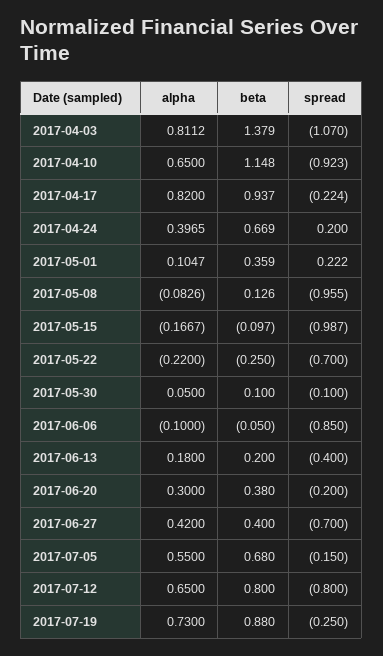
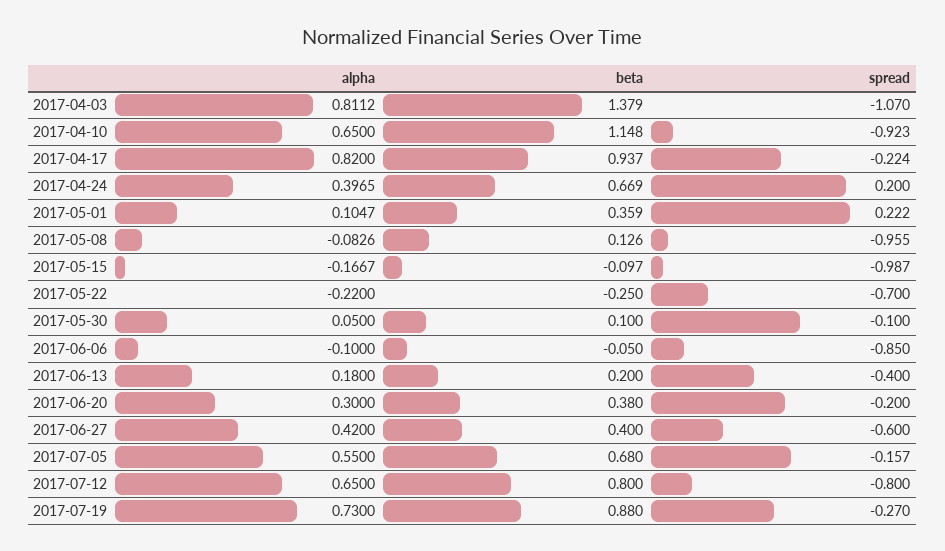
  {
    "alpha": {
      "2017-04-03": 0.8112,
      "2017-04-10": 0.65,
      "2017-04-17": 0.82,
      "2017-04-24": 0.3965,
      "2017-05-01": 0.1047,
      "2017-05-08": -0.0826,
      "2017-05-15": -0.1667,
      "2017-05-22": -0.22,
      "2017-05-30": 0.05,
      "2017-06-06": -0.1,
      "2017-06-13": 0.18,
      "2017-06-20": 0.3,
      "2017-06-27": 0.42,
      "2017-07-05": 0.55,
      "2017-07-12": 0.65,
      "2017-07-19": 0.73
    },
    "beta": {
      "2017-04-03": 1.379,
      "2017-04-10": 1.148,
      "2017-04-17": 0.937,
      "2017-04-24": 0.669,
      "2017-05-01": 0.359,
      "2017-05-08": 0.126,
      "2017-05-15": -0.097,
      "2017-05-22": -0.25,
      "2017-05-30": 0.1,
      "2017-06-06": -0.05,
      "2017-06-13": 0.2,
      "2017-06-20": 0.38,
      "2017-06-27": 0.4,
      "2017-07-05": 0.68,
      "2017-07-12": 0.8,
      "2017-07-19": 0.88
    },
    "spread": {
      "2017-04-03": -1.07,
      "2017-04-10": -0.923,
      "2017-04-17": -0.224,
      "2017-04-24": 0.2,
      "2017-05-01": 0.222,
      "2017-05-08": -0.955,
      "2017-05-15": -0.987,
      "2017-05-22": -0.7,
      "2017-05-30": -0.1,
      "2017-06-06": -0.85,
      "2017-06-13": -0.4,
      "2017-06-20": -0.2,
-     "2017-06-27": -0.7,
+     "2017-06-27": -0.6,
-     "2017-07-05": -0.15,
+     "2017-07-05": -0.157,
      "2017-07-12": -0.8,
-     "2017-07-19": -0.25
+     "2017-07-19": -0.27
    }
  }

